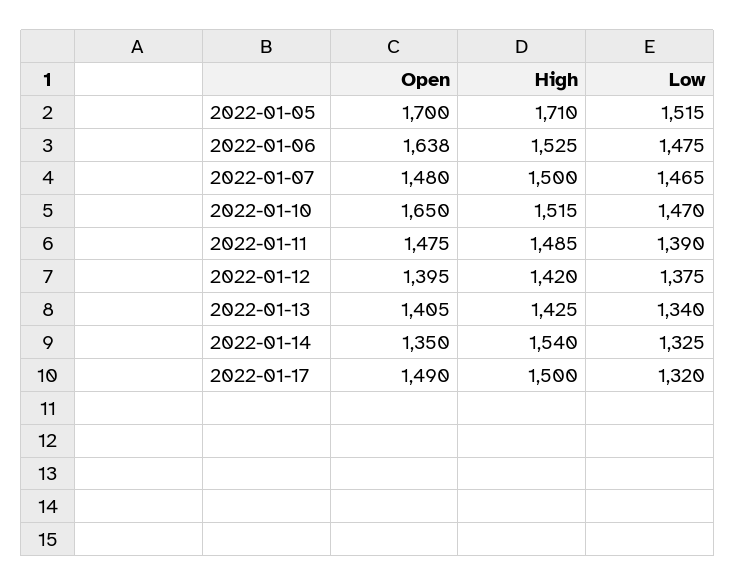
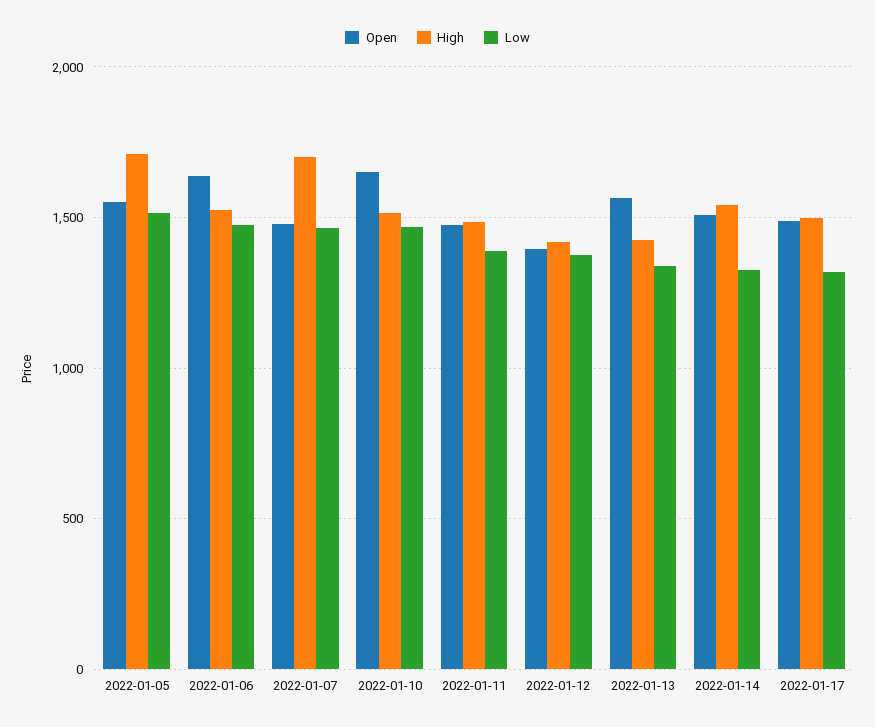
  {
    "Open": {
-     "2022-01-05": 1700,
+     "2022-01-05": 1550,
      "2022-01-06": 1638,
      "2022-01-07": 1480,
      "2022-01-10": 1650,
      "2022-01-11": 1475,
      "2022-01-12": 1395,
-     "2022-01-13": 1405,
+     "2022-01-13": 1550,
-     "2022-01-14": 1350,
+     "2022-01-14": 1500,
      "2022-01-17": 1490
    },
    "High": {
      "2022-01-05": 1710,
      "2022-01-06": 1525,
-     "2022-01-07": 1500,
+     "2022-01-07": 1700,
      "2022-01-10": 1515,
      "2022-01-11": 1485,
      "2022-01-12": 1420,
      "2022-01-13": 1425,
      "2022-01-14": 1540,
      "2022-01-17": 1500
    },
    "Low": {
      "2022-01-05": 1515,
      "2022-01-06": 1475,
      "2022-01-07": 1465,
      "2022-01-10": 1470,
      "2022-01-11": 1390,
      "2022-01-12": 1375,
      "2022-01-13": 1340,
      "2022-01-14": 1325,
      "2022-01-17": 1320
    }
  }

